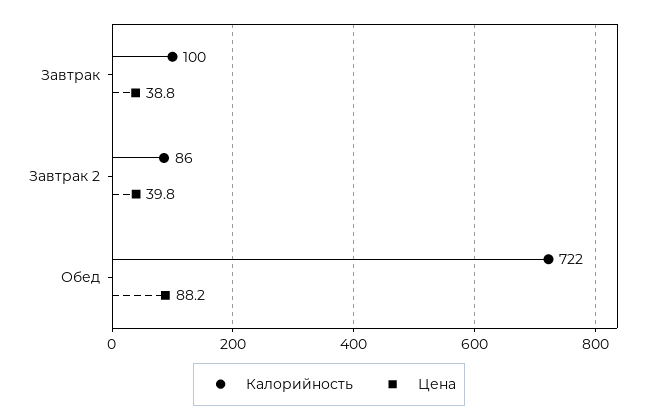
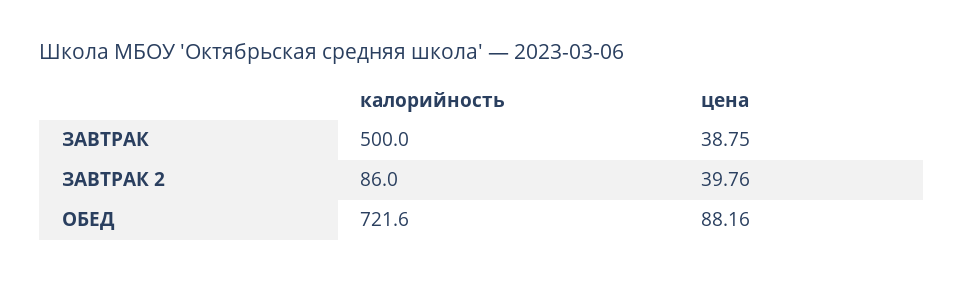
  {
    "Калорийность": {
-     "Завтрак": 100,
+     "Завтрак": 500,
      "Завтрак 2": 86,
      "Обед": 721.6
    },
    "Цена": {
      "Завтрак": 38.75,
      "Завтрак 2": 39.76,
      "Обед": 88.16
    }
  }

